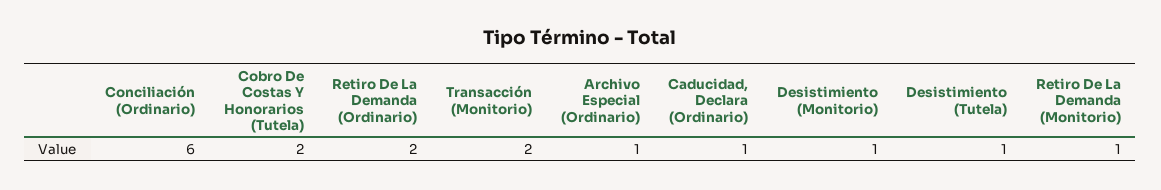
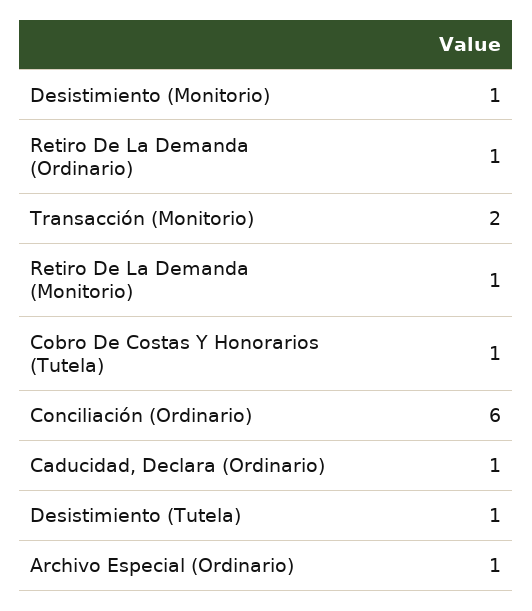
  {
    "Conciliación (Ordinario)": 6,
-   "Cobro De Costas Y Honorarios (Tutela)": 2,
+   "Cobro De Costas Y Honorarios (Tutela)": 1,
-   "Retiro De La Demanda (Ordinario)": 2,
+   "Retiro De La Demanda (Ordinario)": 1,
    "Transacción (Monitorio)": 2,
    "Archivo Especial (Ordinario)": 1,
    "Caducidad, Declara (Ordinario)": 1,
    "Desistimiento (Monitorio)": 1,
    "Desistimiento (Tutela)": 1,
    "Retiro De La Demanda (Monitorio)": 1
  }

